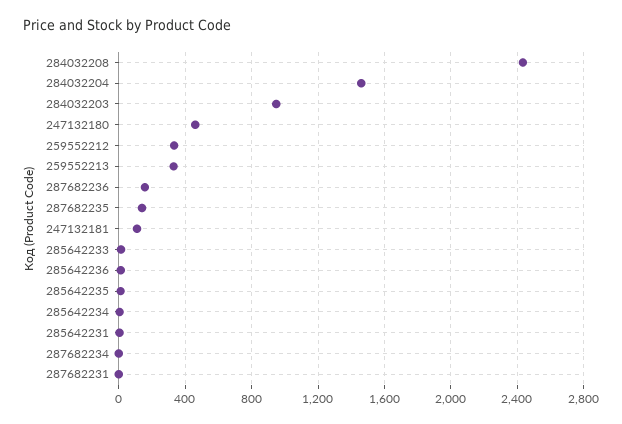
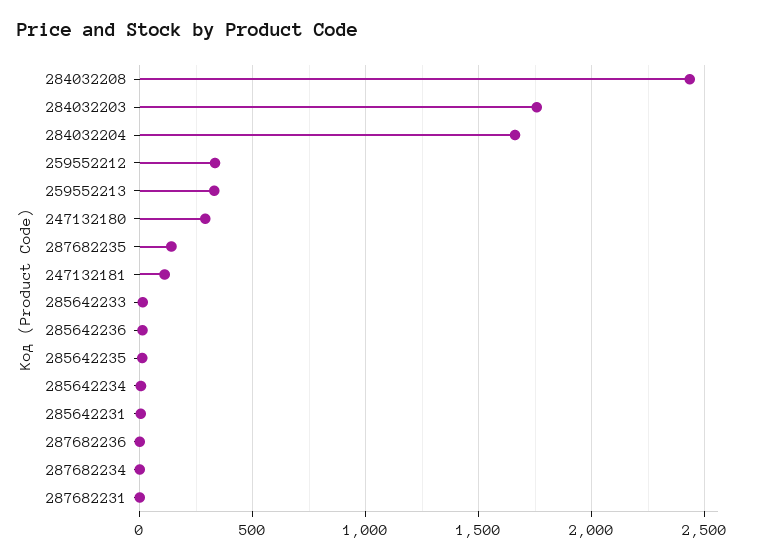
  {
    "284032208": 2450,
-   "284032204": 1450,
+   "284032204": 1650,
-   "284032203": 950,
+   "284032203": 1750,
-   "247132180": 450,
+   "247132180": 300,
    "259552212": 350,
    "259552213": 350,
-   "287682236": 150,
+   "287682236": 0,
    "287682235": 150,
    "247132181": 100,
    "285642233": 0,
    "285642236": 0,
    "285642235": 0,
    "285642234": 0,
    "285642231": 0,
    "287682234": 0,
    "287682231": 0
  }

